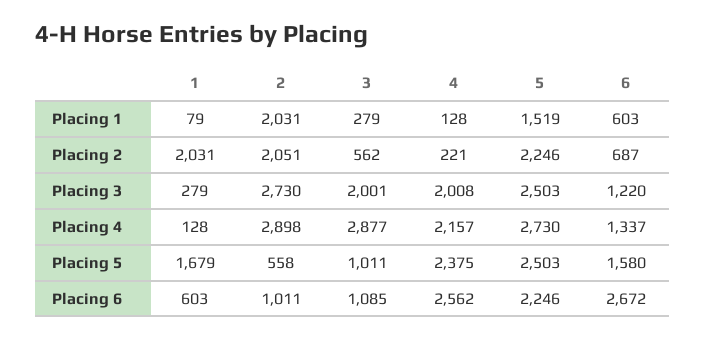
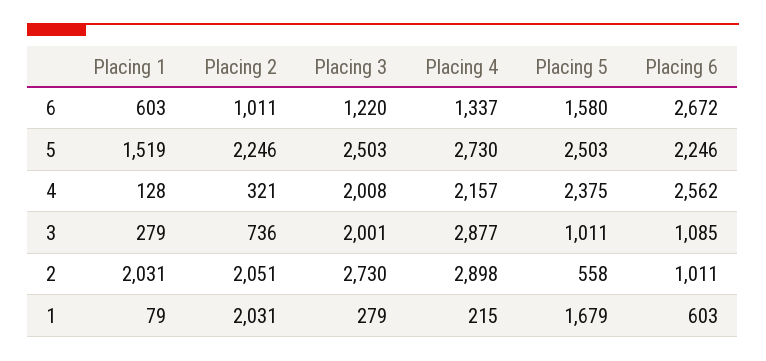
  {
    "1": {
      "Placing 1": 79,
      "Placing 2": 2031,
      "Placing 3": 279,
-     "Placing 4": 128,
+     "Placing 4": 215,
      "Placing 5": 1679,
      "Placing 6": 603
    },
    "2": {
      "Placing 1": 2031,
      "Placing 2": 2051,
      "Placing 3": 2730,
      "Placing 4": 2898,
      "Placing 5": 558,
      "Placing 6": 1011
    },
    "3": {
      "Placing 1": 279,
-     "Placing 2": 562,
+     "Placing 2": 736,
      "Placing 3": 2001,
      "Placing 4": 2877,
      "Placing 5": 1011,
      "Placing 6": 1085
    },
    "4": {
      "Placing 1": 128,
-     "Placing 2": 221,
+     "Placing 2": 321,
      "Placing 3": 2008,
      "Placing 4": 2157,
      "Placing 5": 2375,
      "Placing 6": 2562
    },
    "5": {
      "Placing 1": 1519,
      "Placing 2": 2246,
      "Placing 3": 2503,
      "Placing 4": 2730,
      "Placing 5": 2503,
      "Placing 6": 2246
    },
    "6": {
      "Placing 1": 603,
-     "Placing 2": 687,
+     "Placing 2": 1011,
      "Placing 3": 1220,
      "Placing 4": 1337,
      "Placing 5": 1580,
      "Placing 6": 2672
    }
  }

